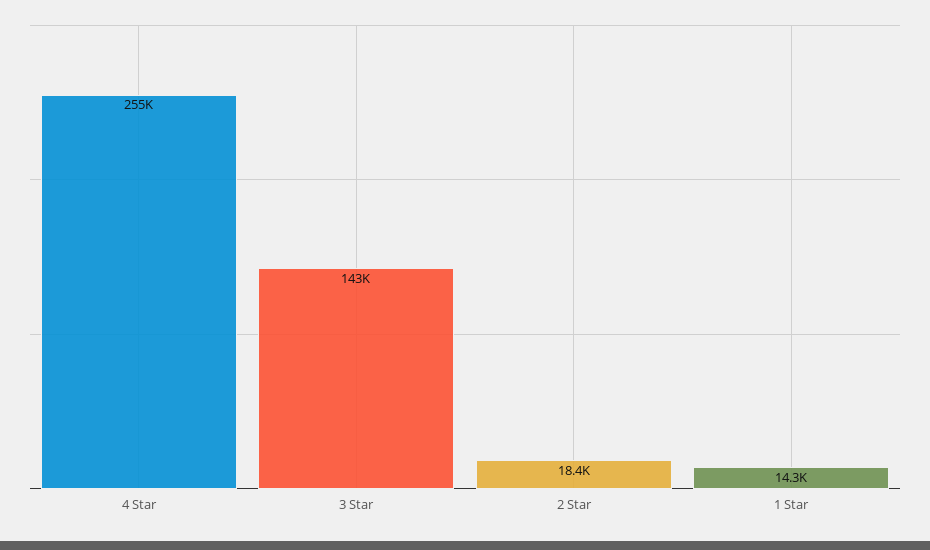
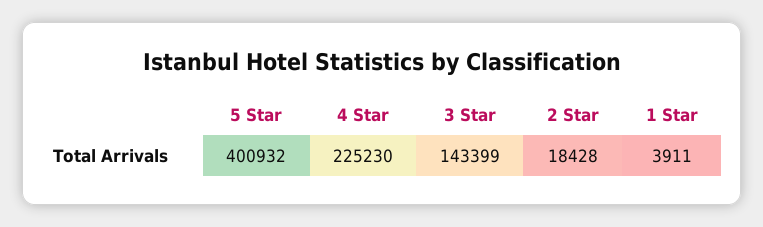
  {
-   "4 Star": 255000,
+   "4 Star": 225230,
    "3 Star": 143399,
    "2 Star": 18428,
-   "1 Star": 14300
+   "1 Star": 3911,
+   "5 Star": 400932
  }

